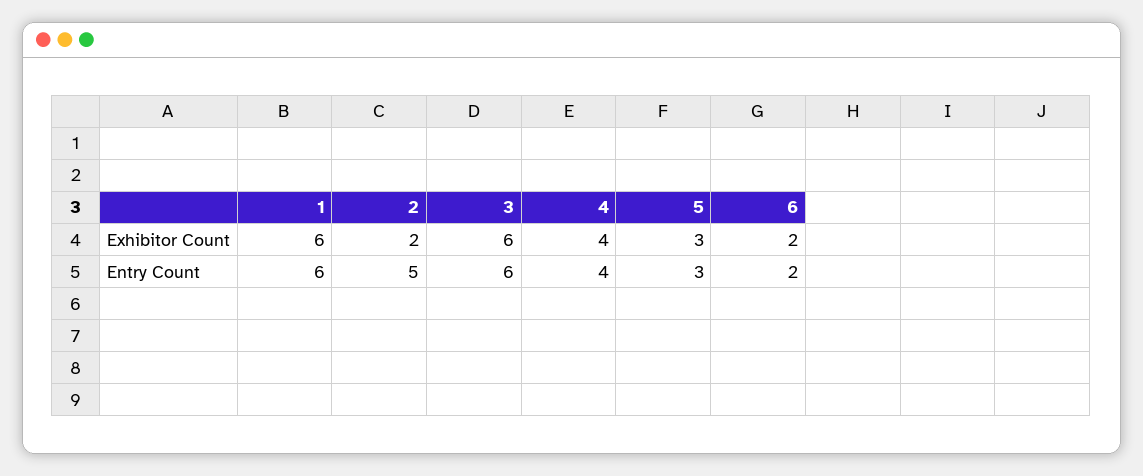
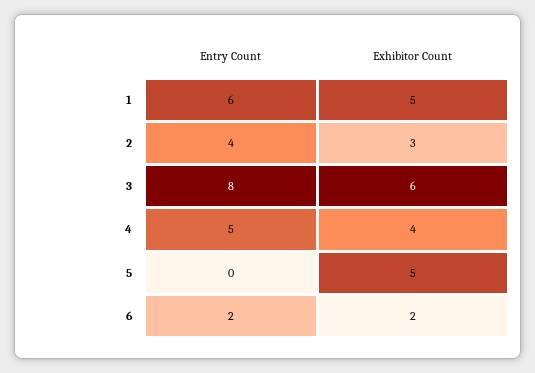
  {
    "1": {
-     "Exhibitor Count": 6,
+     "Exhibitor Count": 5,
      "Entry Count": 6
    },
    "2": {
-     "Exhibitor Count": 2,
+     "Exhibitor Count": 3,
-     "Entry Count": 5
+     "Entry Count": 4
    },
    "3": {
      "Exhibitor Count": 6,
-     "Entry Count": 6
+     "Entry Count": 8
    },
    "4": {
      "Exhibitor Count": 4,
-     "Entry Count": 4
+     "Entry Count": 5
    },
    "5": {
-     "Exhibitor Count": 3,
+     "Exhibitor Count": 5,
-     "Entry Count": 3
+     "Entry Count": 0
    },
    "6": {
      "Exhibitor Count": 2,
      "Entry Count": 2
    }
  }

